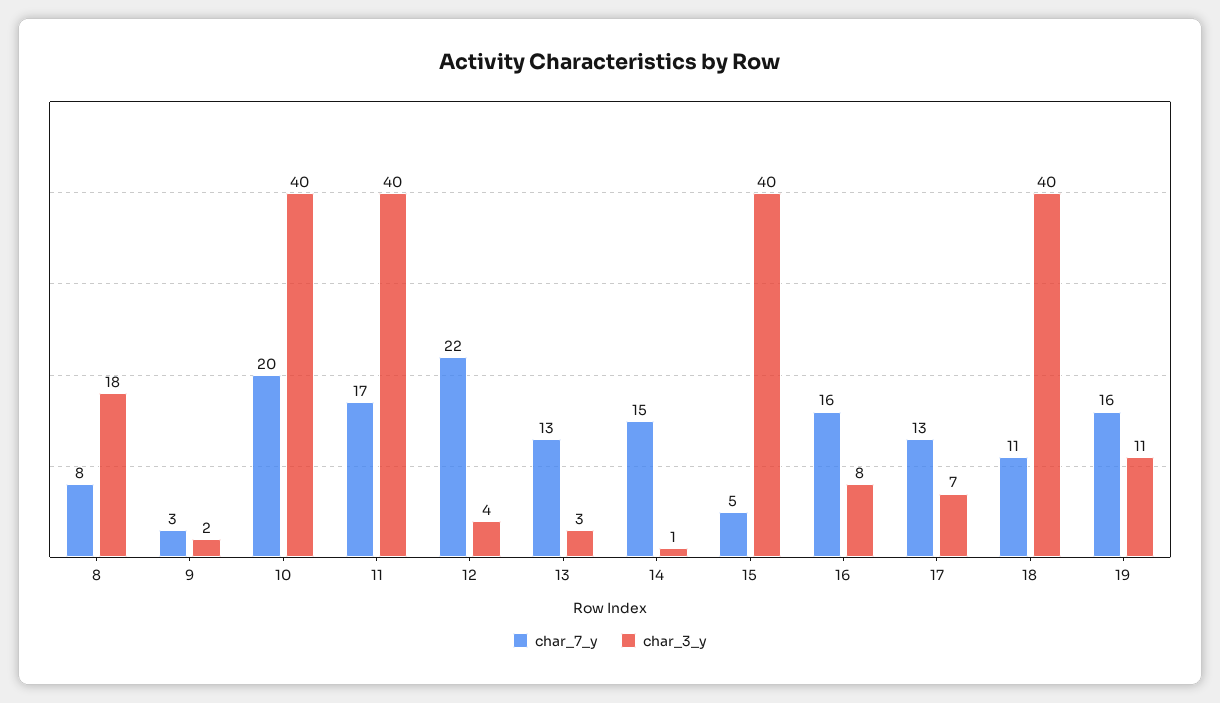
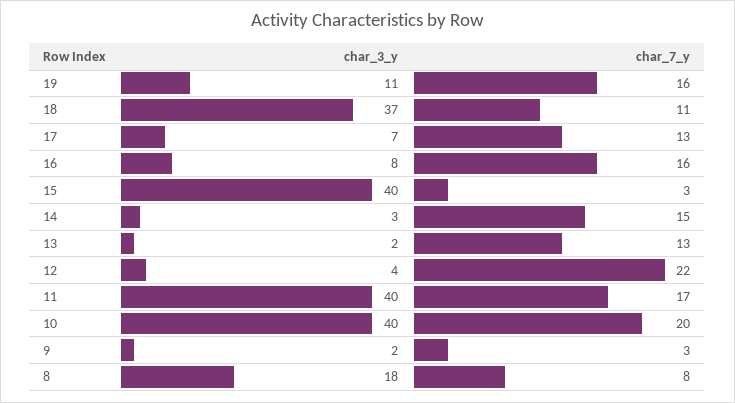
  {
    "char_7_y": {
      "8": 8,
      "9": 3,
      "10": 20,
      "11": 17,
      "12": 22,
      "13": 13,
      "14": 15,
-     "15": 5,
+     "15": 3,
      "16": 16,
      "17": 13,
      "18": 11,
      "19": 16
    },
    "char_3_y": {
      "8": 18,
      "9": 2,
      "10": 40,
      "11": 40,
      "12": 4,
-     "13": 3,
+     "13": 2,
-     "14": 1,
+     "14": 3,
      "15": 40,
      "16": 8,
      "17": 7,
-     "18": 40,
+     "18": 37,
      "19": 11
    }
  }

